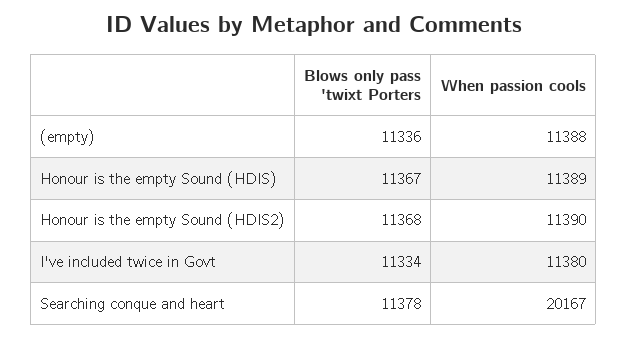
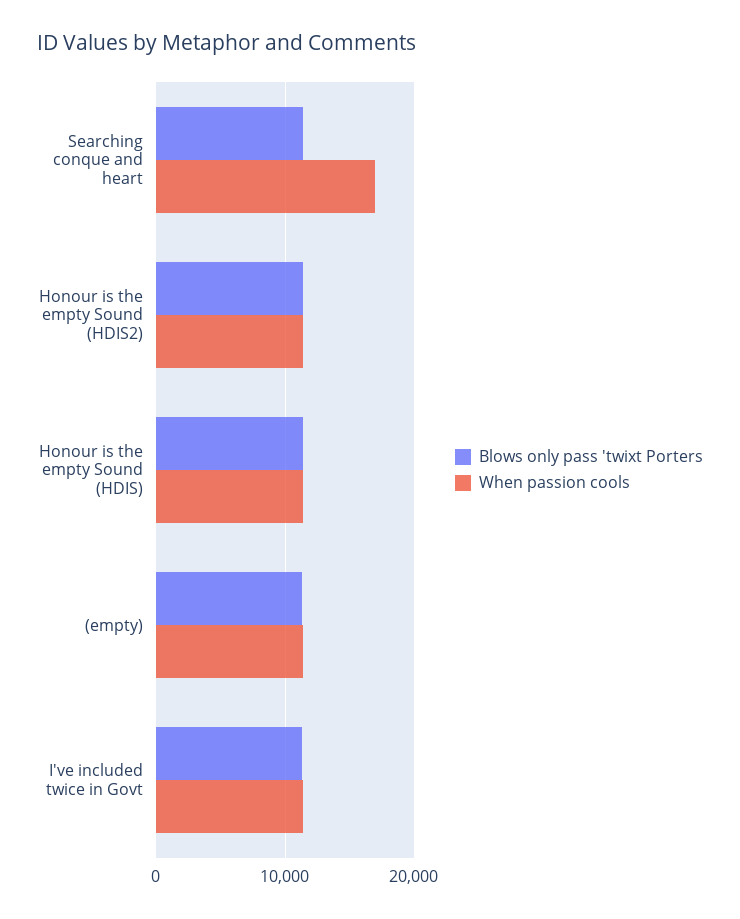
  {
    "Blows only pass 'twixt Porters": {
      "(empty)": 11336,
      "Honour is the empty Sound (HDIS)": 11367,
      "Honour is the empty Sound (HDIS2)": 11368,
      "I've included twice in Govt": 11334,
      "Searching conque and heart": 11378
    },
    "When passion cools": {
      "(empty)": 11388,
      "Honour is the empty Sound (HDIS)": 11389,
      "Honour is the empty Sound (HDIS2)": 11390,
      "I've included twice in Govt": 11380,
-     "Searching conque and heart": 20167
+     "Searching conque and heart": 17000
    }
  }

